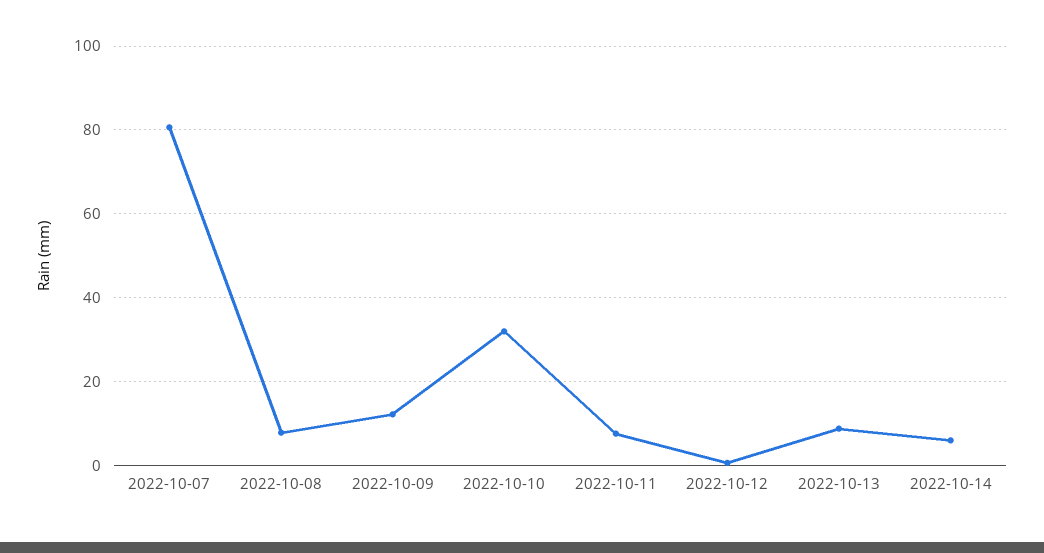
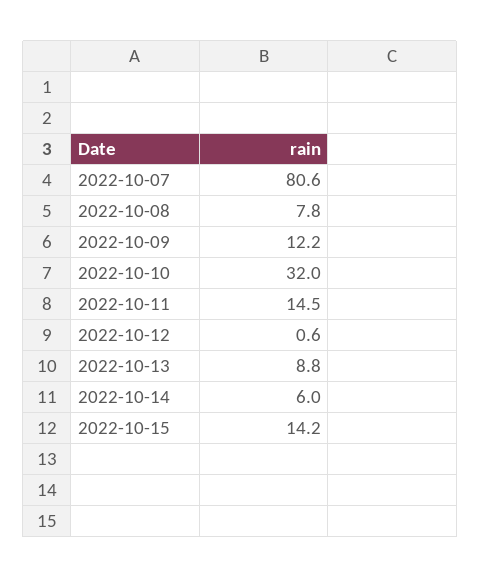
  {
    "2022-10-07": 80.6,
    "2022-10-08": 7.8,
    "2022-10-09": 12.2,
    "2022-10-10": 32,
-   "2022-10-11": 8,
+   "2022-10-11": 14.5,
    "2022-10-12": 0.6,
    "2022-10-13": 8.8,
-   "2022-10-14": 6
+   "2022-10-14": 6,
+   "2022-10-15": 14.2
  }

